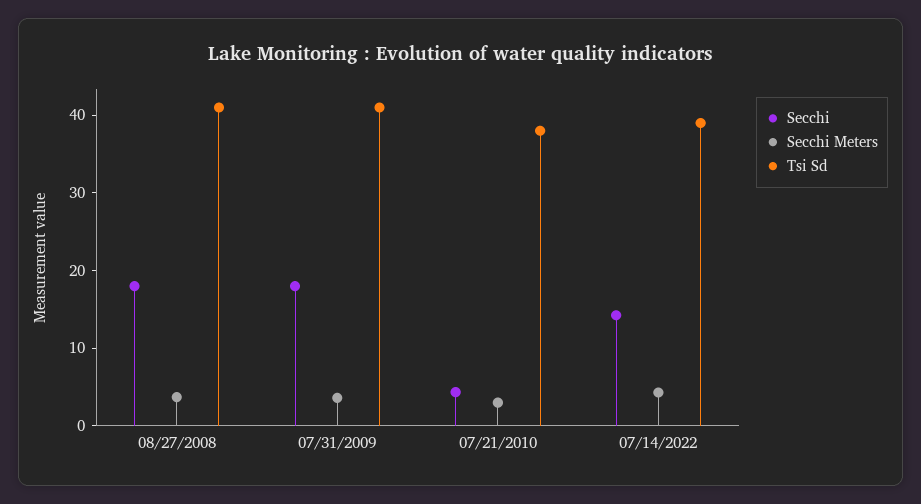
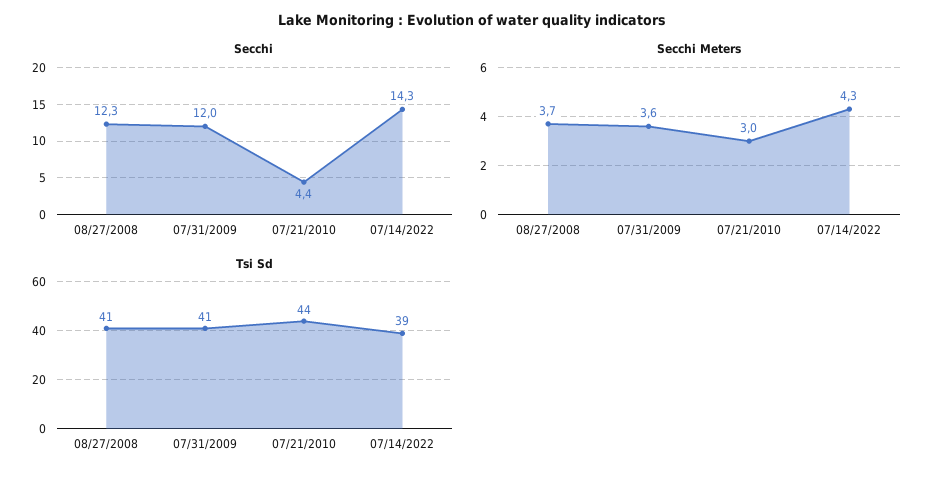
  {
    "Secchi": {
-     "08/27/2008": 18,
+     "08/27/2008": 12.3,
-     "07/31/2009": 18,
+     "07/31/2009": 12,
      "07/21/2010": 4.4,
      "07/14/2022": 14.3
    },
    "Secchi Meters": {
      "08/27/2008": 3.7,
      "07/31/2009": 3.6,
      "07/21/2010": 3,
      "07/14/2022": 4.3
    },
    "Tsi Sd": {
      "08/27/2008": 41,
      "07/31/2009": 41,
-     "07/21/2010": 38,
+     "07/21/2010": 44,
      "07/14/2022": 39
    }
  }

